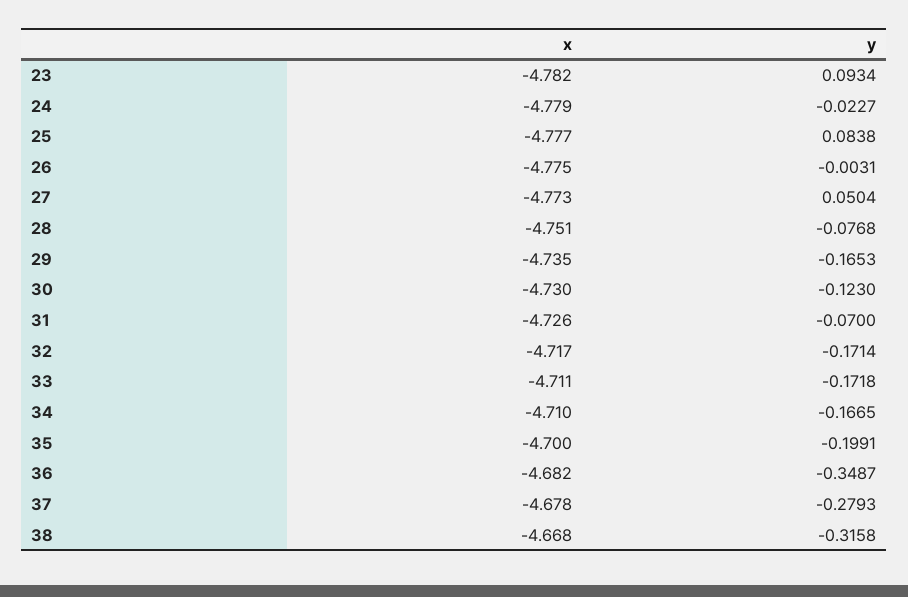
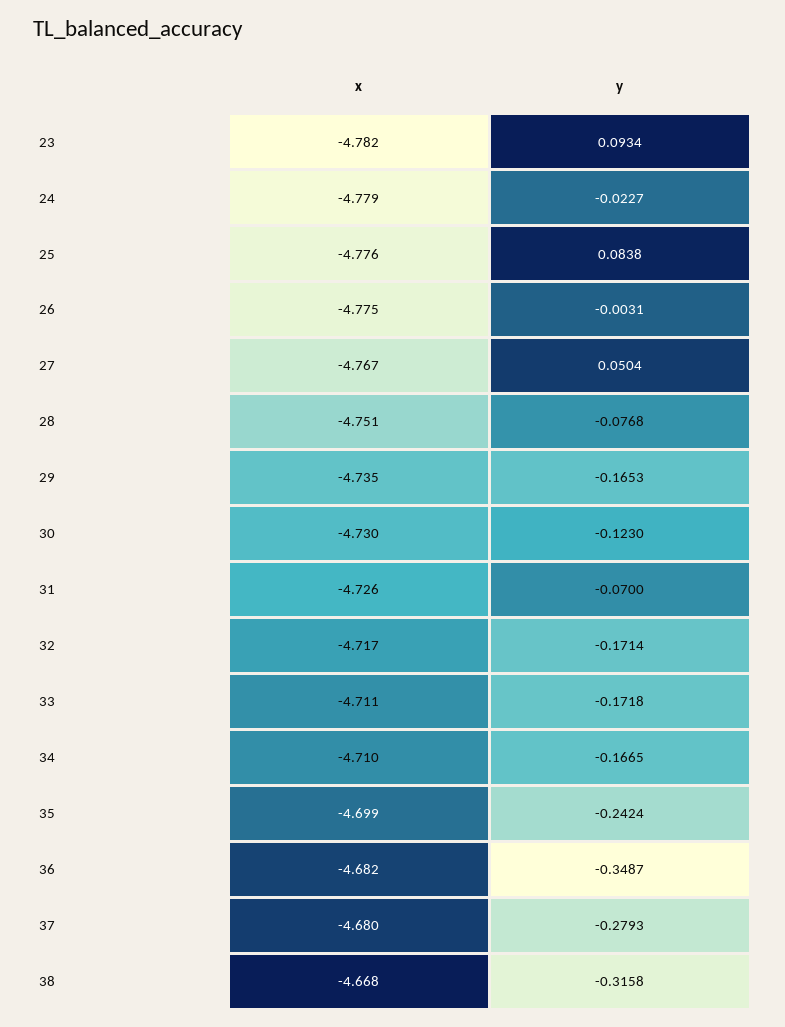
  {
    "x": {
      "23": -4.782,
      "24": -4.779,
-     "25": -4.777,
+     "25": -4.776,
      "26": -4.775,
-     "27": -4.773,
+     "27": -4.767,
      "28": -4.751,
      "29": -4.735,
      "30": -4.73,
      "31": -4.726,
      "32": -4.717,
      "33": -4.711,
      "34": -4.71,
-     "35": -4.7,
+     "35": -4.699,
      "36": -4.682,
-     "37": -4.678,
+     "37": -4.68,
      "38": -4.668
    },
    "y": {
      "23": 0.0934,
      "24": -0.0227,
      "25": 0.0838,
      "26": -0.0031,
      "27": 0.0504,
      "28": -0.0768,
      "29": -0.1653,
      "30": -0.123,
      "31": -0.07,
      "32": -0.1714,
      "33": -0.1718,
      "34": -0.1665,
-     "35": -0.1991,
+     "35": -0.2424,
      "36": -0.3487,
      "37": -0.2793,
      "38": -0.3158
    }
  }

